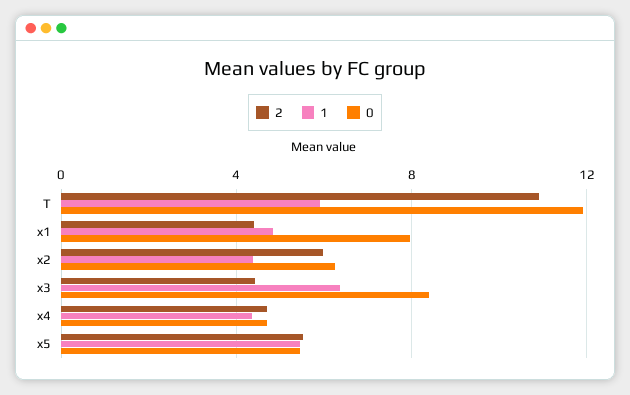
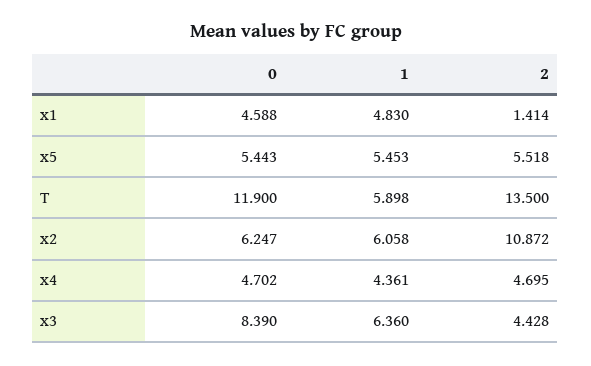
  {
    "2": {
-     "T": 11,
+     "T": 13.5,
-     "x1": 4.5,
+     "x1": 1.414,
-     "x2": 6,
+     "x2": 10.872,
      "x3": 4.428,
      "x4": 4.695,
      "x5": 5.518
    },
    "1": {
      "T": 5.898,
      "x1": 4.83,
-     "x2": 4.5,
+     "x2": 6.058,
      "x3": 6.36,
      "x4": 4.361,
      "x5": 5.453
    },
    "0": {
      "T": 11.9,
-     "x1": 8,
+     "x1": 4.588,
      "x2": 6.247,
      "x3": 8.39,
      "x4": 4.702,
      "x5": 5.443
    }
  }

